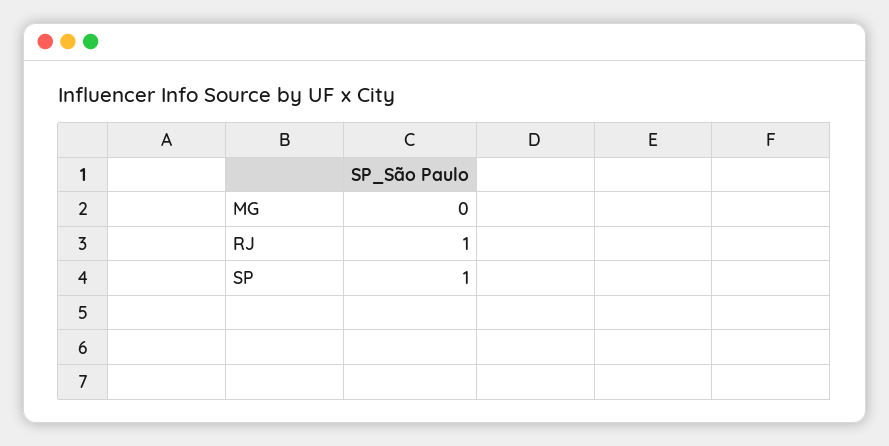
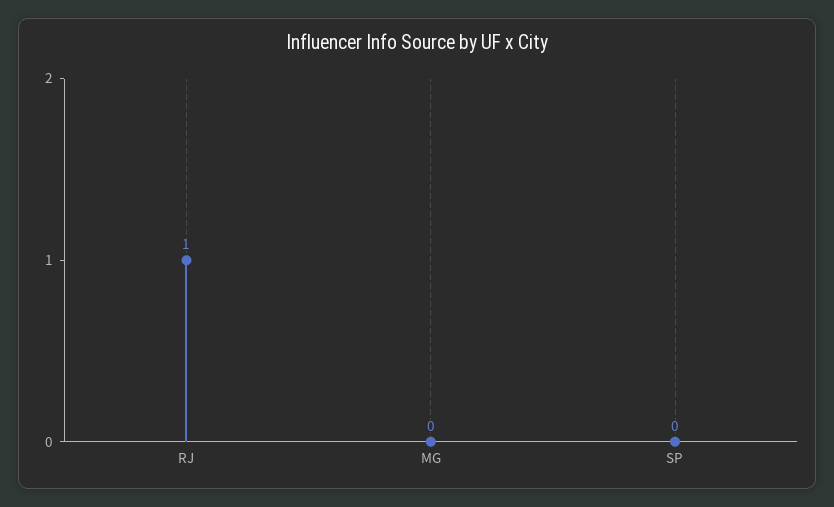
  {
    "MG": 0,
    "RJ": 1,
-   "SP": 1
+   "SP": 0
  }

